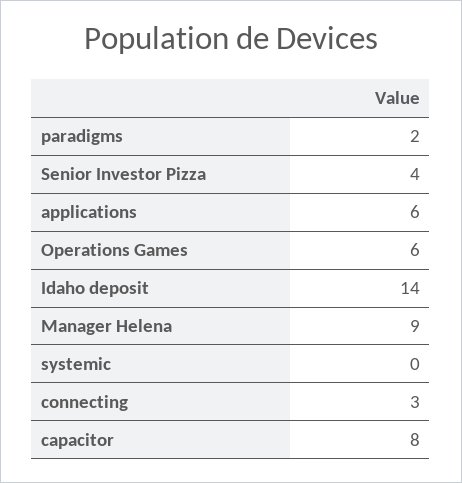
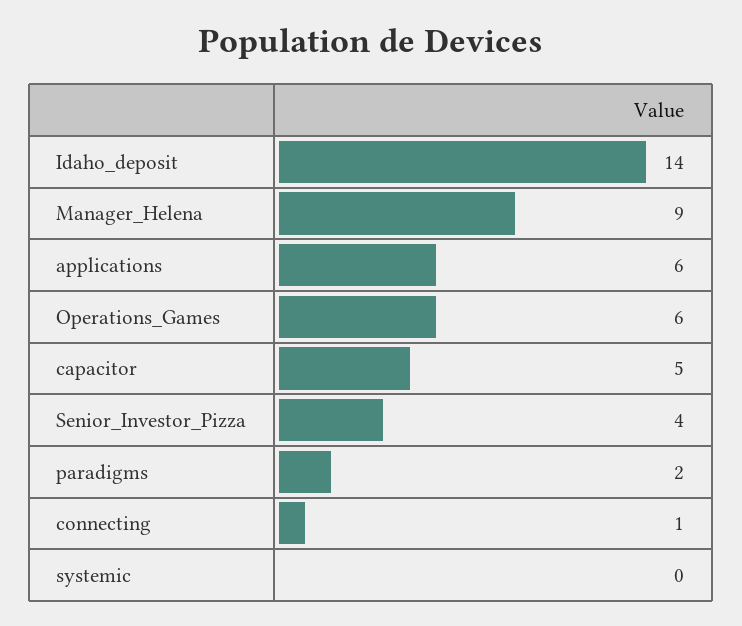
  {
    "paradigms": 2,
    "Senior Investor Pizza": 4,
    "applications": 6,
    "Operations Games": 6,
    "Idaho deposit": 14,
    "Manager Helena": 9,
    "systemic": 0,
-   "connecting": 3,
+   "connecting": 1,
-   "capacitor": 8
+   "capacitor": 5
  }

